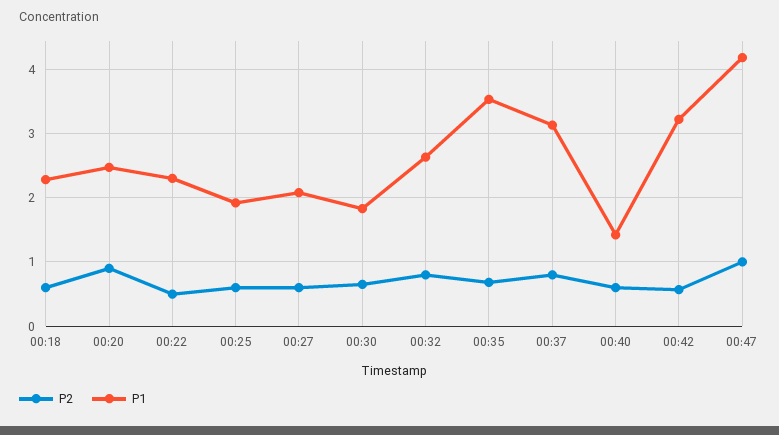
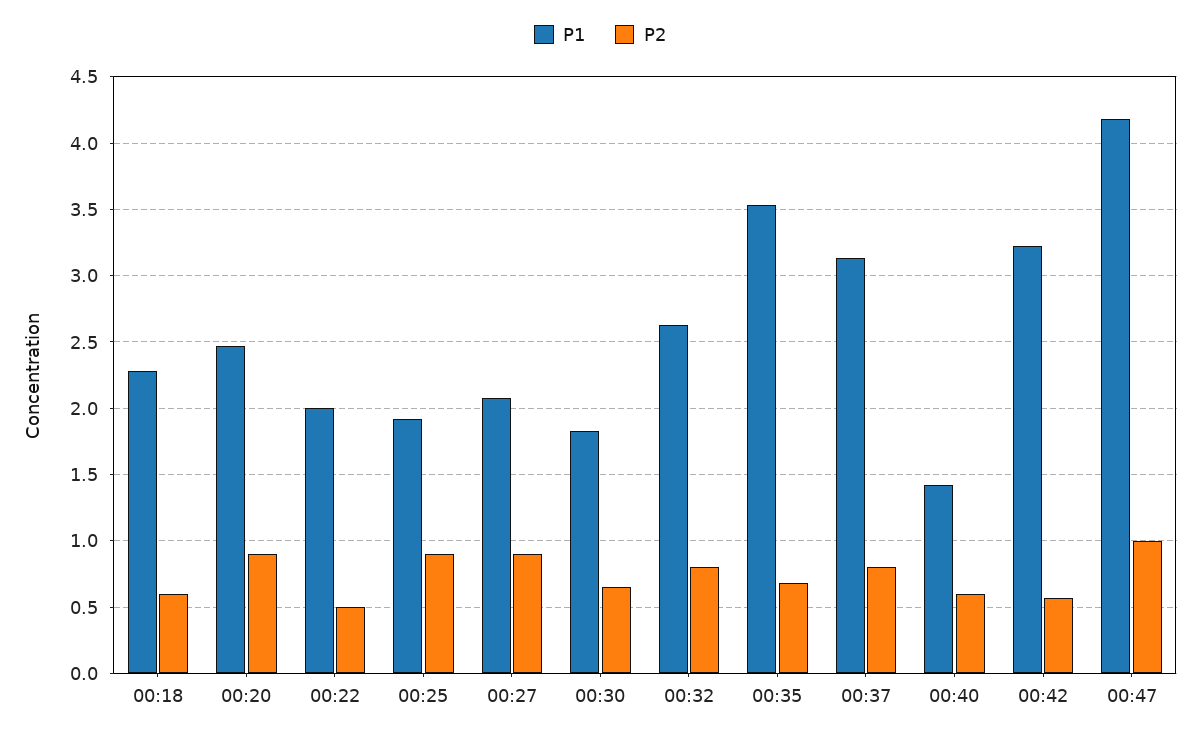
  {
    "P2": {
      "00:18": 0.6,
      "00:20": 0.9,
      "00:22": 0.5,
-     "00:25": 0.6,
+     "00:25": 0.9,
-     "00:27": 0.6,
+     "00:27": 0.9,
      "00:30": 0.65,
      "00:32": 0.8,
      "00:35": 0.7,
      "00:37": 0.8,
      "00:40": 0.6,
      "00:42": 0.55,
      "00:47": 1
    },
    "P1": {
      "00:18": 2.3,
      "00:20": 2.45,
-     "00:22": 2.3,
+     "00:22": 2,
      "00:25": 1.9,
      "00:27": 2.1,
      "00:30": 1.85,
      "00:32": 2.65,
      "00:35": 3.55,
      "00:37": 3.15,
      "00:40": 1.4,
      "00:42": 3.2,
      "00:47": 4.2
    }
  }

